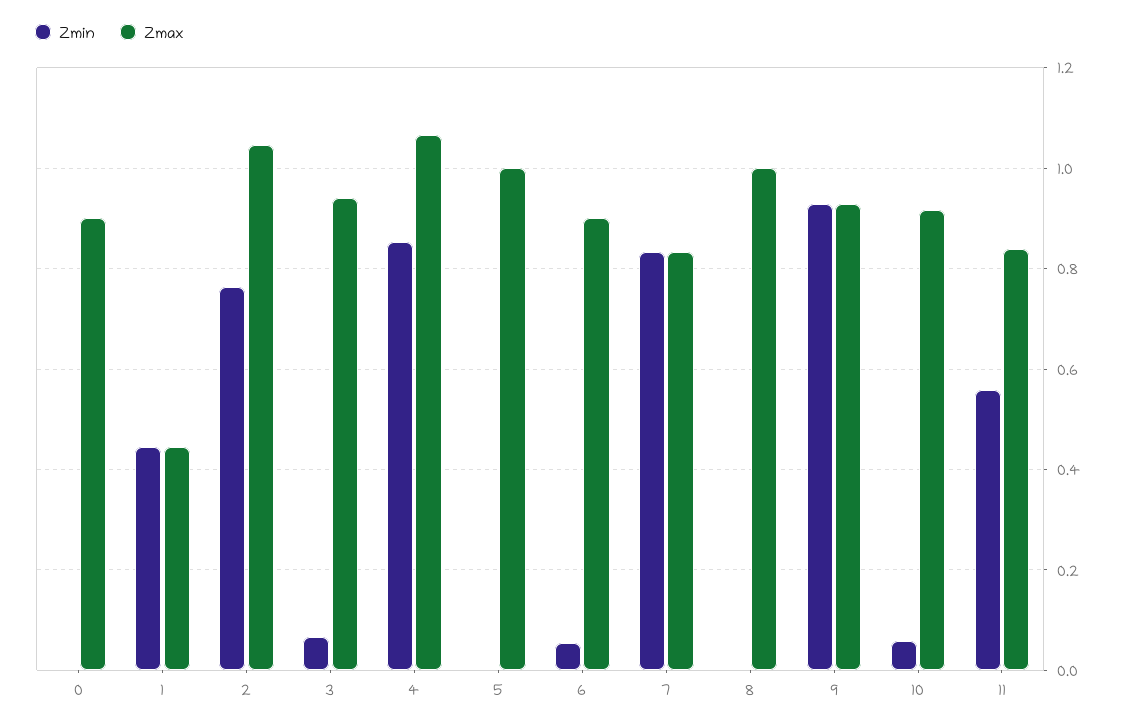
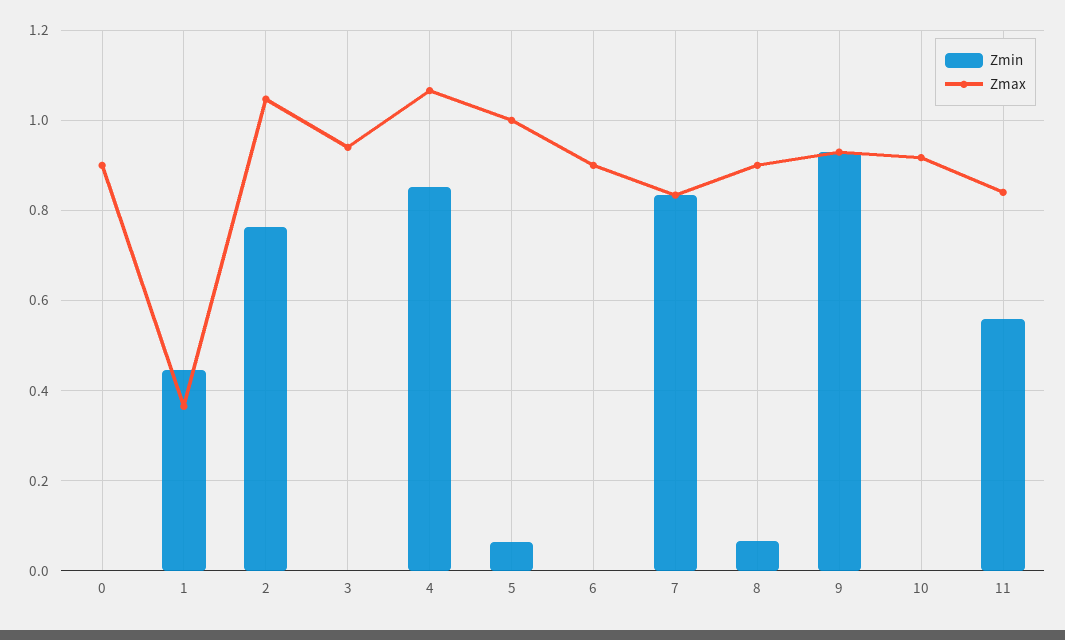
  {
    "Zmin": {
      "0": 0,
      "1": 0.44,
      "2": 0.76,
-     "3": 0.06,
+     "3": 0,
      "4": 0.86,
-     "5": 0,
+     "5": 0.06,
-     "6": 0.06,
+     "6": 0,
      "7": 0.84,
-     "8": 0,
+     "8": 0.06,
      "9": 0.92,
-     "10": 0.06,
+     "10": 0,
      "11": 0.56
    },
    "Zmax": {
      "0": 0.9,
-     "1": 0.44,
+     "1": 0.36,
      "2": 1.04,
      "3": 0.94,
      "4": 1.06,
      "5": 1,
      "6": 0.9,
      "7": 0.84,
-     "8": 1,
+     "8": 0.9,
      "9": 0.92,
      "10": 0.92,
      "11": 0.84
    }
  }

